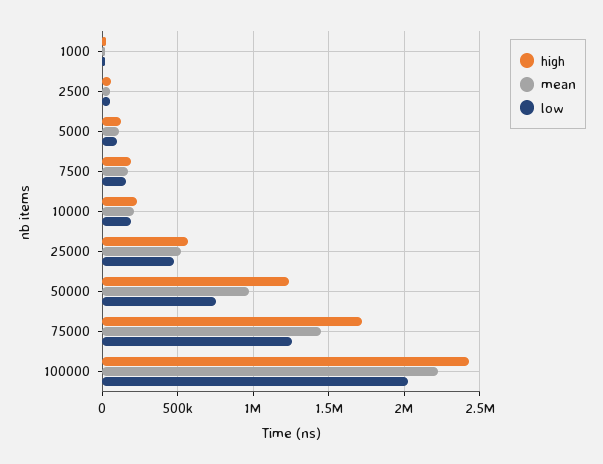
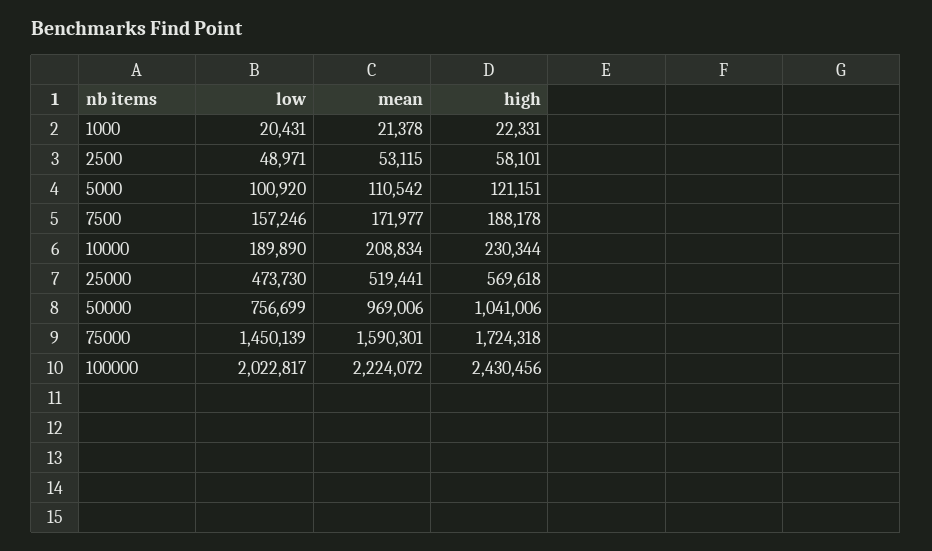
  {
    "high": {
      "1000": 22331,
      "2500": 58101,
      "5000": 121151,
      "7500": 188178,
      "10000": 230344,
      "25000": 569618,
-     "50000": 1250000,
+     "50000": 1041006,
      "75000": 1724318,
      "100000": 2430456
    },
    "mean": {
      "1000": 21378,
      "2500": 53115,
      "5000": 110542,
      "7500": 171977,
      "10000": 208834,
      "25000": 519441,
      "50000": 969006,
-     "75000": 1450000,
+     "75000": 1590301,
      "100000": 2224072
    },
    "low": {
      "1000": 20431,
      "2500": 48971,
      "5000": 100920,
      "7500": 157246,
      "10000": 189890,
      "25000": 473730,
      "50000": 756699,
-     "75000": 1250000,
+     "75000": 1450139,
      "100000": 2022817
    }
  }

